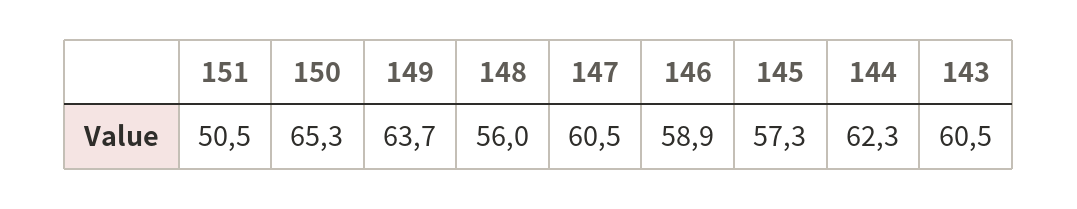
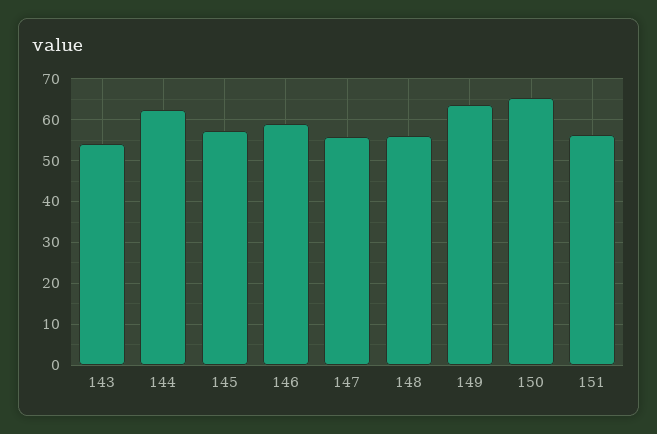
  {
-   "151": 50.5,
+   "151": 56,
    "150": 65.3,
    "149": 63.7,
    "148": 56,
-   "147": 60.5,
+   "147": 56,
    "146": 58.9,
    "145": 57.3,
    "144": 62.3,
-   "143": 60.5
+   "143": 54
  }

